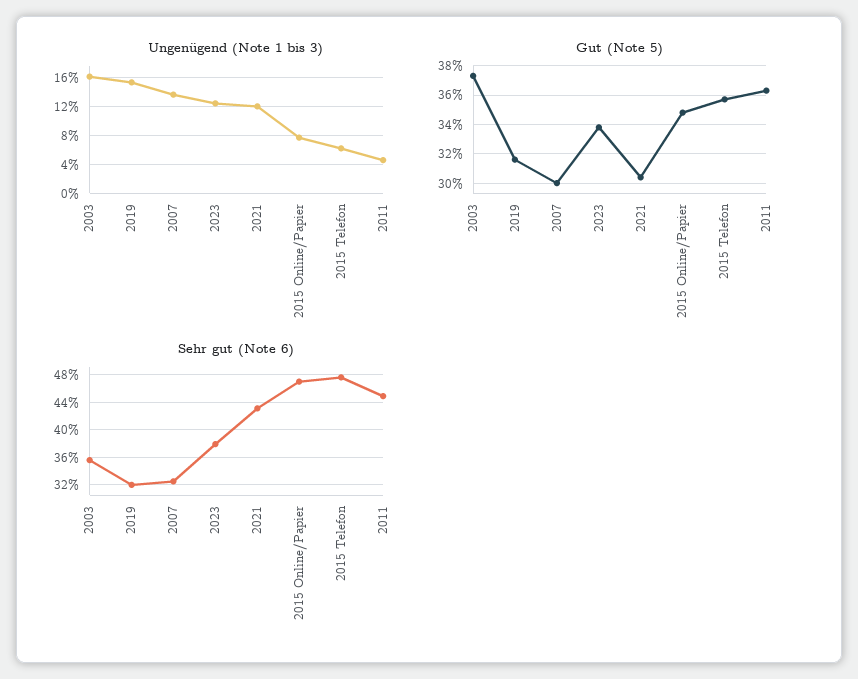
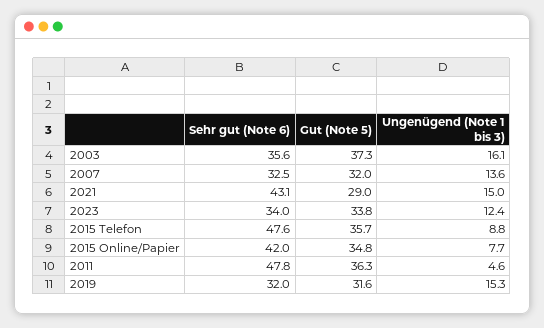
  {
    "Ungenügend (Note 1 bis 3)": {
      "2003": 16.1,
      "2019": 15.3,
      "2007": 13.6,
      "2023": 12.4,
-     "2021": 12,
+     "2021": 15,
      "2015 Online/Papier": 7.7,
-     "2015 Telefon": 6,
+     "2015 Telefon": 8.8,
      "2011": 4.6
    },
    "Gut (Note 5)": {
      "2003": 37.3,
      "2019": 31.6,
-     "2007": 30,
+     "2007": 32,
      "2023": 33.8,
-     "2021": 30.5,
+     "2021": 29,
      "2015 Online/Papier": 34.8,
      "2015 Telefon": 35.7,
      "2011": 36.3
    },
    "Sehr gut (Note 6)": {
      "2003": 35.6,
      "2019": 32,
      "2007": 32.5,
-     "2023": 38,
+     "2023": 34,
      "2021": 43.1,
-     "2015 Online/Papier": 47,
+     "2015 Online/Papier": 42,
      "2015 Telefon": 47.6,
-     "2011": 45
+     "2011": 47.8
    }
  }

